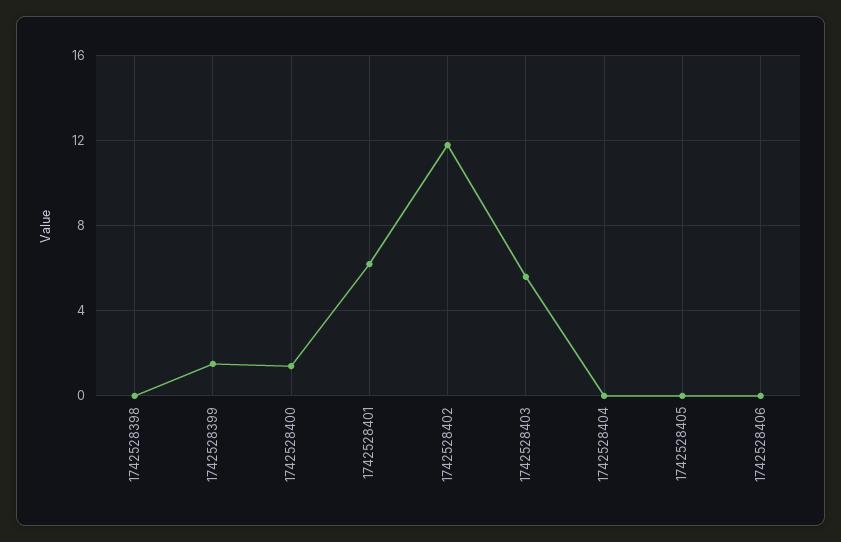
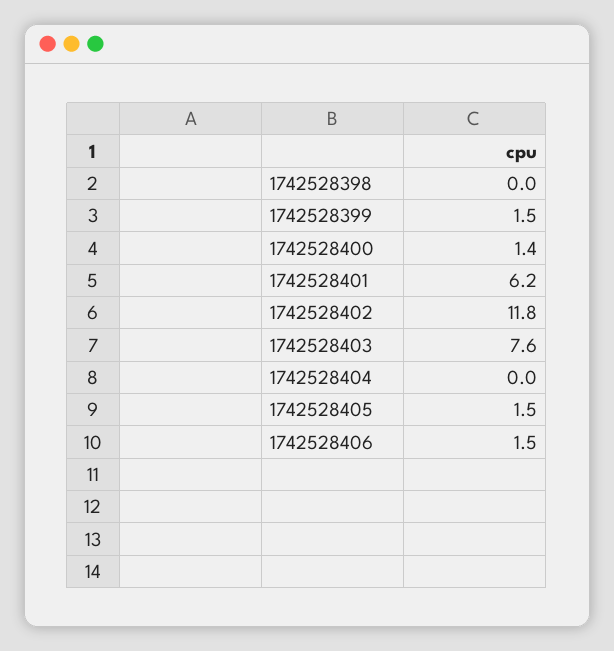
  {
    "1742528398": 0,
    "1742528399": 1.5,
    "1742528400": 1.4,
    "1742528401": 6.2,
    "1742528402": 11.8,
-   "1742528403": 5.5,
+   "1742528403": 7.6,
    "1742528404": 0,
-   "1742528405": 0,
+   "1742528405": 1.5,
-   "1742528406": 0
+   "1742528406": 1.5
  }

